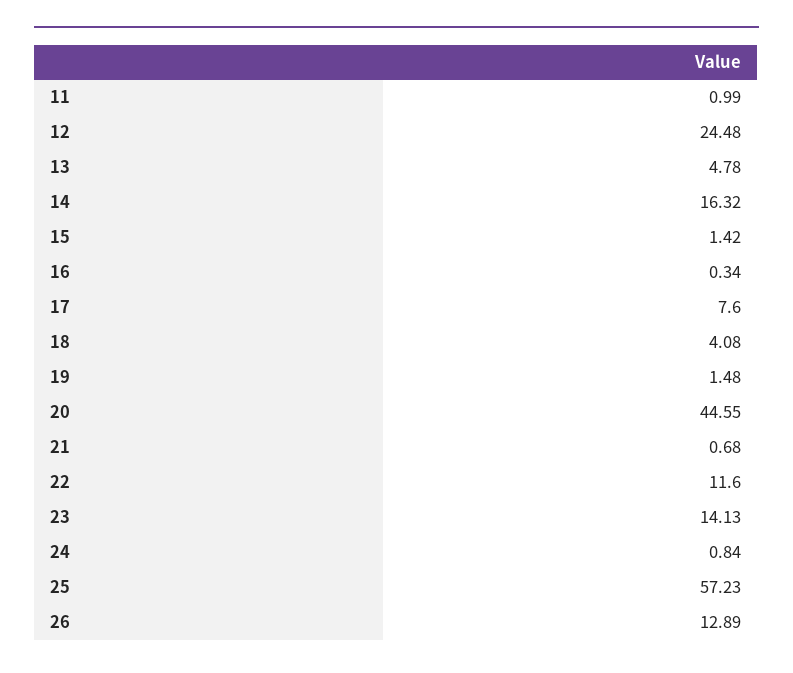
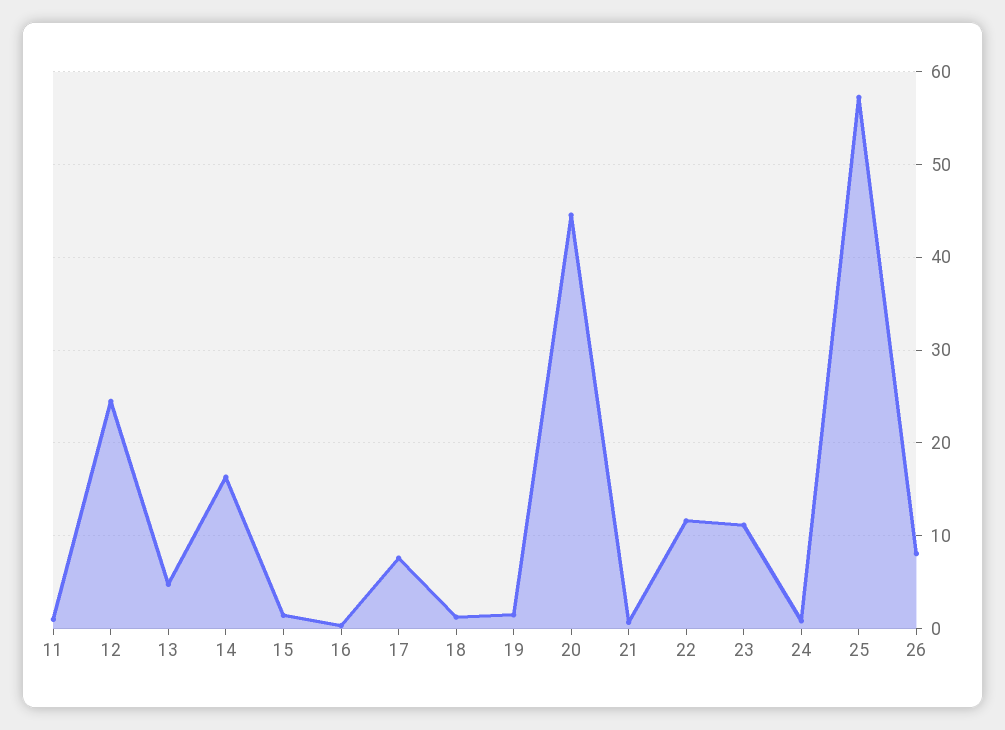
  {
    "11": 0.99,
    "12": 24.48,
    "13": 4.78,
    "14": 16.32,
    "15": 1.42,
    "16": 0.34,
    "17": 7.6,
-   "18": 4.08,
+   "18": 1,
    "19": 1.48,
    "20": 44.55,
    "21": 0.68,
    "22": 11.6,
-   "23": 14.13,
+   "23": 11,
    "24": 0.84,
    "25": 57.23,
-   "26": 12.89
+   "26": 8
  }

